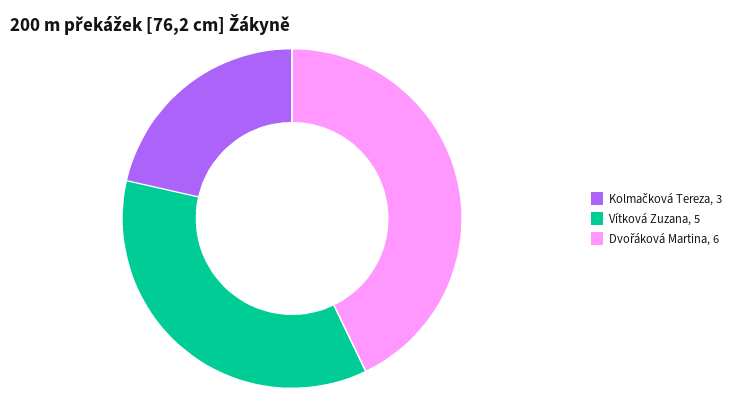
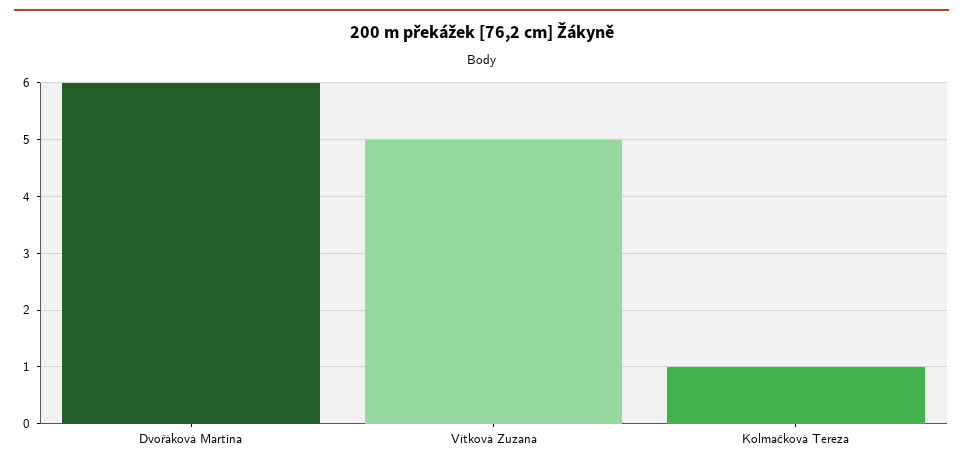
  {
-   "Kolmačková Tereza": 3,
+   "Kolmačková Tereza": 1,
    "Vítková Zuzana": 5,
    "Dvořáková Martina": 6
  }

